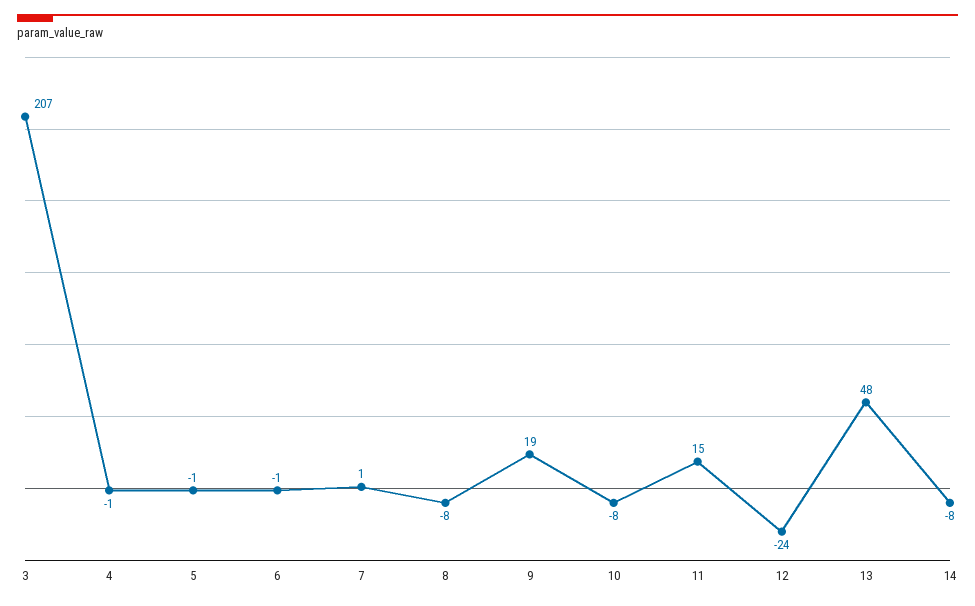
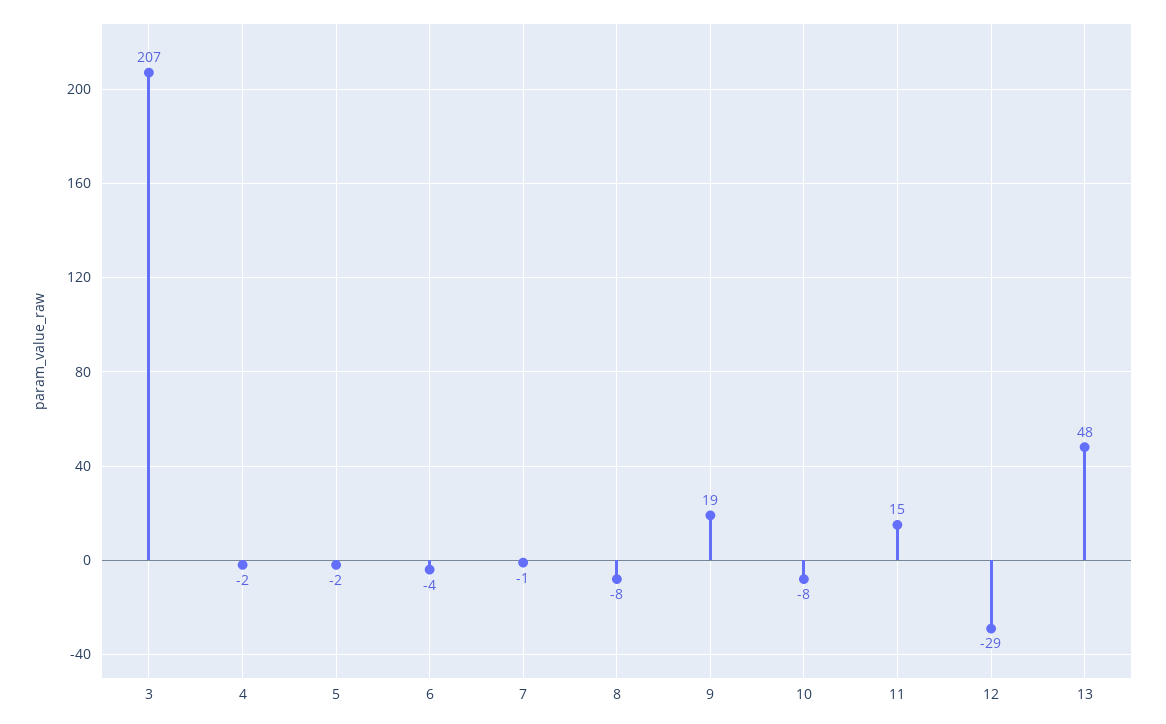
  {
    "3": 207,
-   "4": -1,
+   "4": -2,
-   "5": -1,
+   "5": -2,
-   "6": -1,
+   "6": -4,
-   "7": 1,
+   "7": -1,
    "8": -8,
    "9": 19,
    "10": -8,
    "11": 15,
-   "12": -24,
+   "12": -29,
-   "13": 48,
+   "13": 48
-   "14": -8
  }

